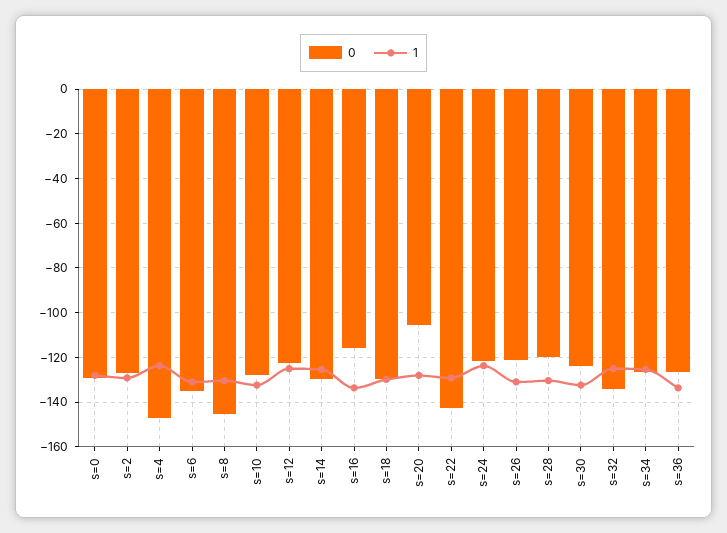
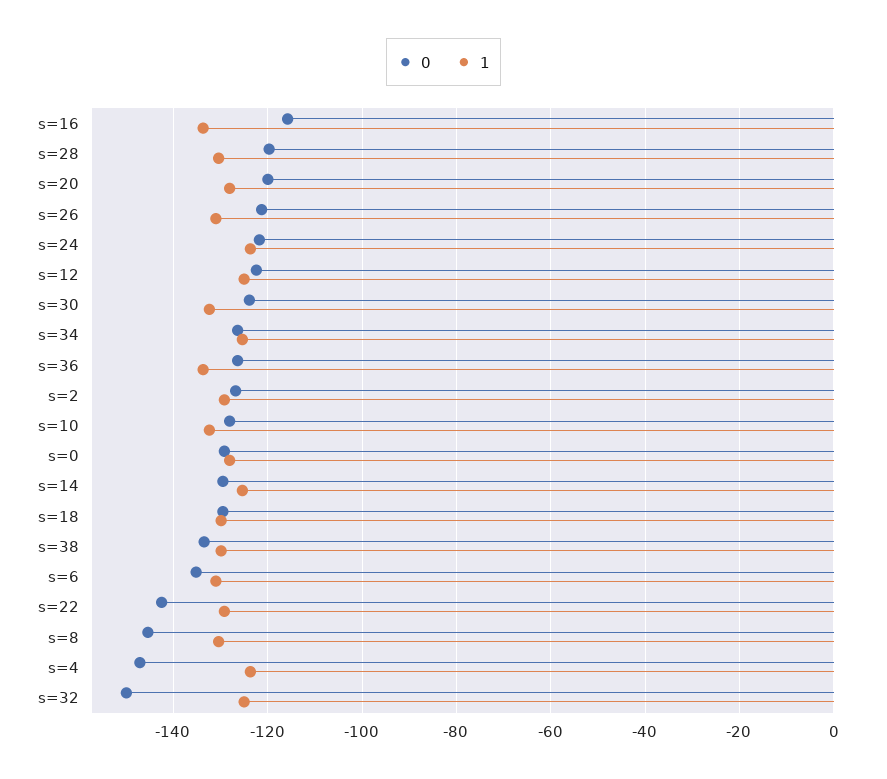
  {
    "0": {
      "s=0": -130,
      "s=2": -126,
      "s=4": -148,
      "s=6": -136,
      "s=8": -146,
      "s=10": -128,
      "s=12": -122,
      "s=14": -130,
      "s=16": -116,
      "s=18": -130,
-     "s=20": -105,
+     "s=20": -120,
      "s=22": -142,
      "s=24": -122,
      "s=26": -122,
      "s=28": -120,
      "s=30": -124,
-     "s=32": -135,
+     "s=32": -150,
      "s=34": -126,
-     "s=36": -126
+     "s=36": -126,
+     "s=38": -134
    },
    "1": {
      "s=0": -128,
      "s=2": -130,
      "s=4": -124,
      "s=6": -132,
      "s=8": -130,
      "s=10": -132,
      "s=12": -126,
      "s=14": -126,
      "s=16": -134,
      "s=18": -130,
      "s=20": -128,
      "s=22": -130,
      "s=24": -124,
      "s=26": -132,
      "s=28": -130,
      "s=30": -132,
      "s=32": -126,
      "s=34": -126,
-     "s=36": -134
+     "s=36": -134,
+     "s=38": -130
    }
  }

